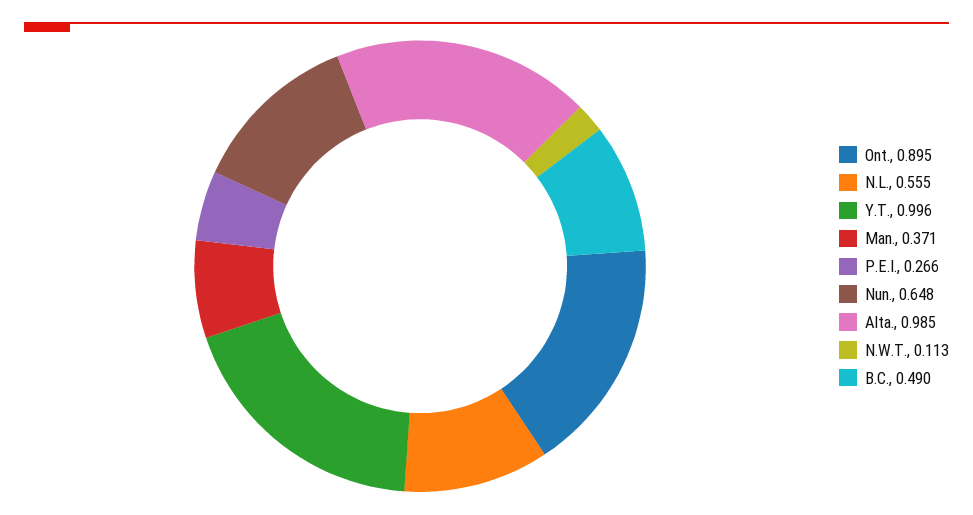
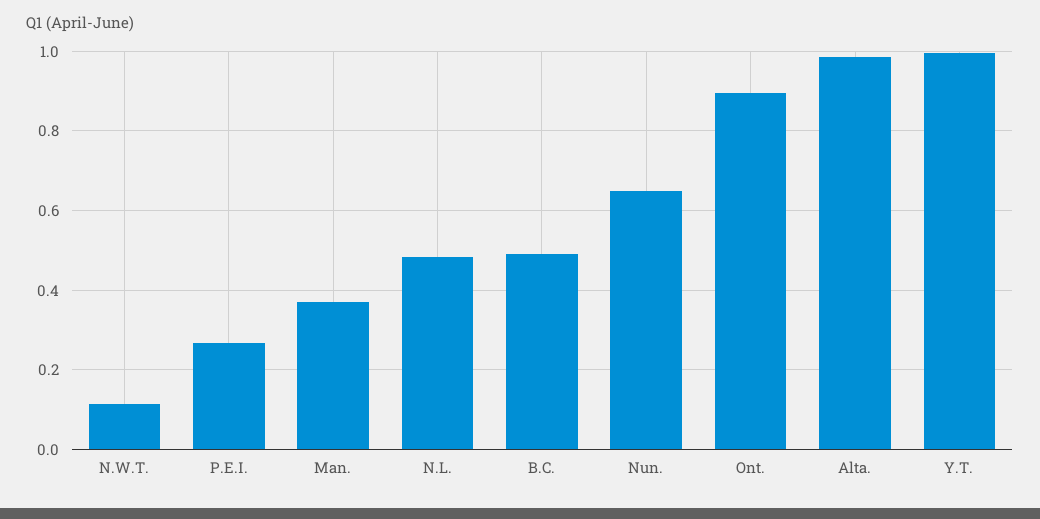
  {
    "Ont.": 0.895,
-   "N.L.": 0.555,
+   "N.L.": 0.48,
    "Y.T.": 0.996,
    "Man.": 0.371,
    "P.E.I.": 0.266,
    "Nun.": 0.648,
    "Alta.": 0.985,
    "N.W.T.": 0.113,
    "B.C.": 0.49
  }

